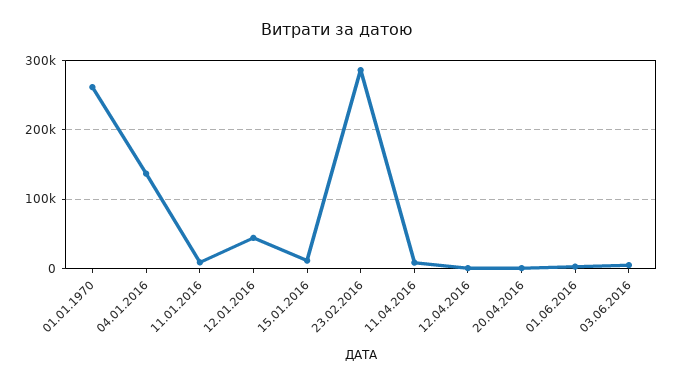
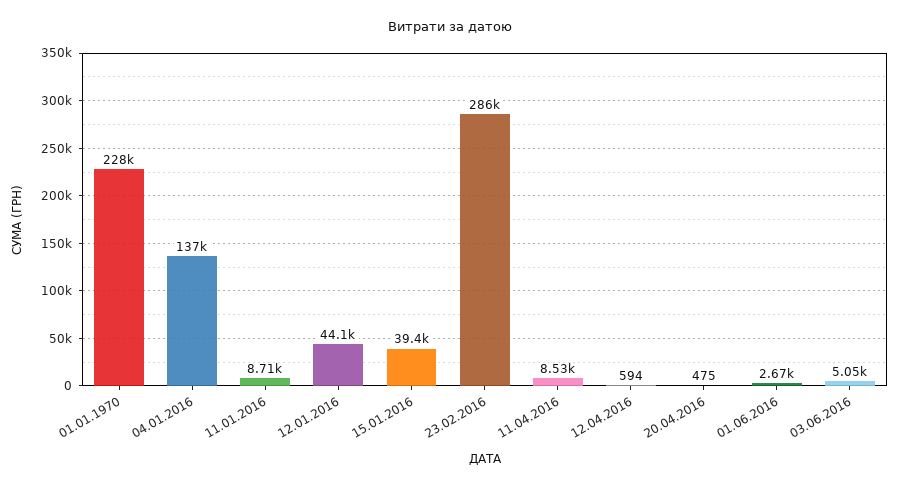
  {
-   "01.01.1970": 260000,
+   "01.01.1970": 228000,
    "04.01.2016": 137000,
    "11.01.2016": 8710,
    "12.01.2016": 44100,
-   "15.01.2016": 10000,
+   "15.01.2016": 39400,
    "23.02.2016": 286000,
    "11.04.2016": 8530,
    "12.04.2016": 594,
    "20.04.2016": 475,
    "01.06.2016": 2670,
    "03.06.2016": 5050
  }

